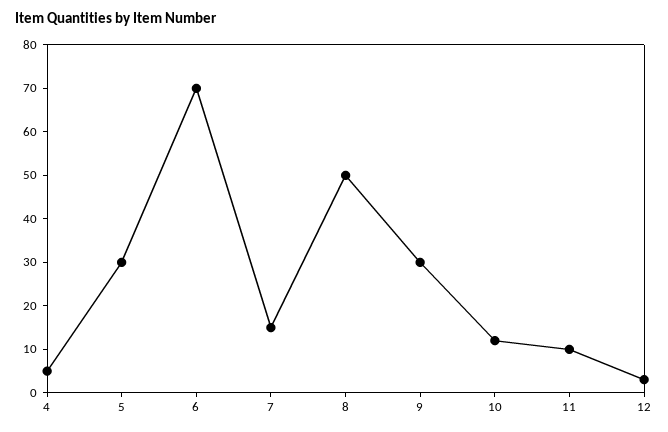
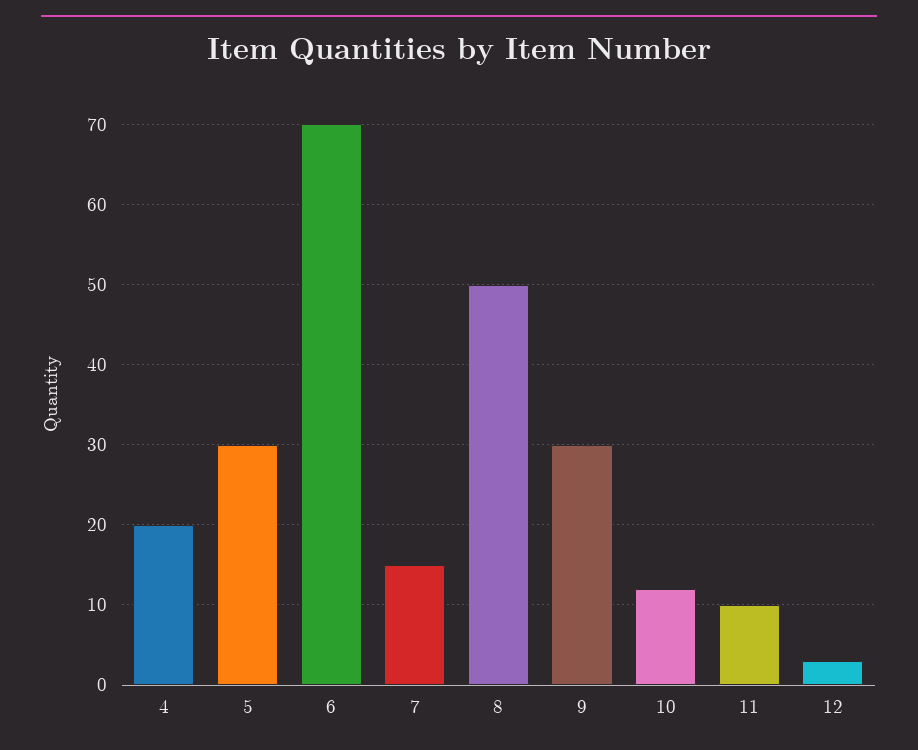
  {
-   "4": 5,
+   "4": 20,
    "5": 30,
    "6": 70,
    "7": 15,
    "8": 50,
    "9": 30,
    "10": 12,
    "11": 10,
    "12": 3
  }

